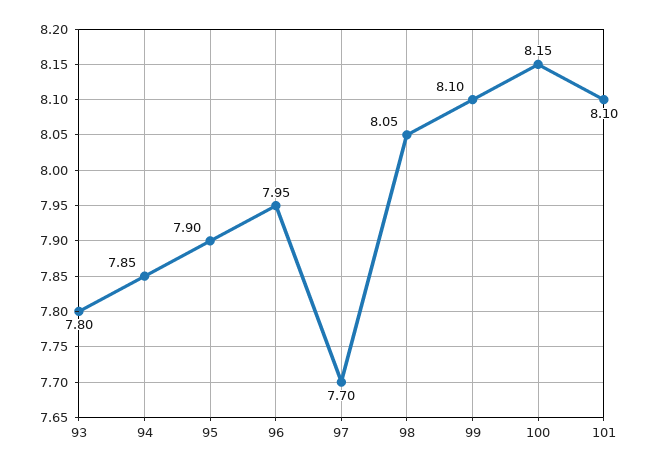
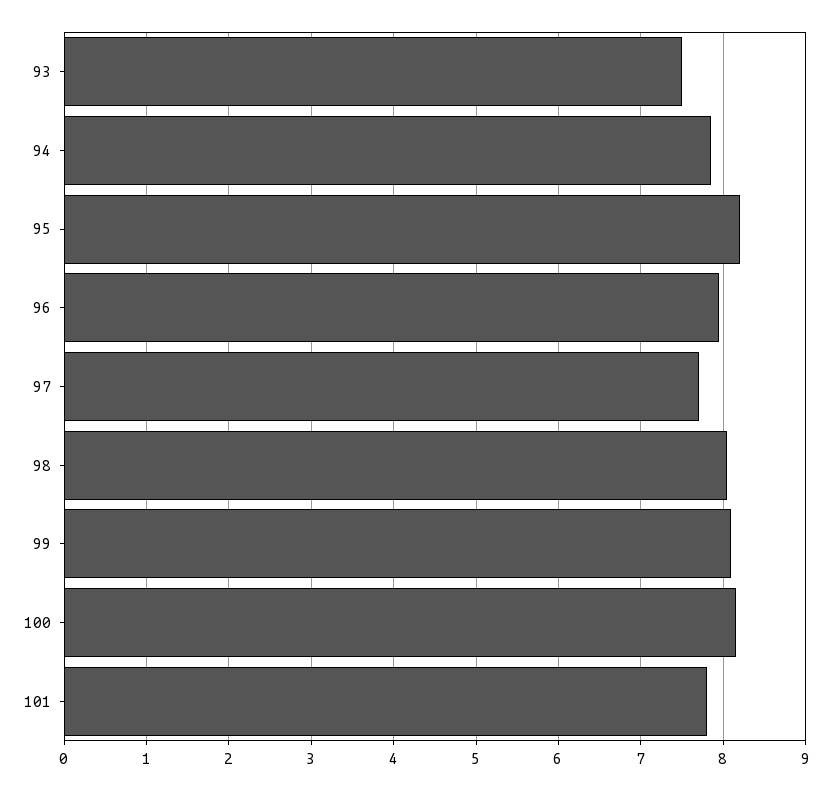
  {
-   "93": 7.8,
+   "93": 7.5,
    "94": 7.85,
-   "95": 7.9,
+   "95": 8.2,
    "96": 7.95,
    "97": 7.7,
    "98": 8.05,
    "99": 8.1,
    "100": 8.15,
-   "101": 8.1
+   "101": 7.8
  }

